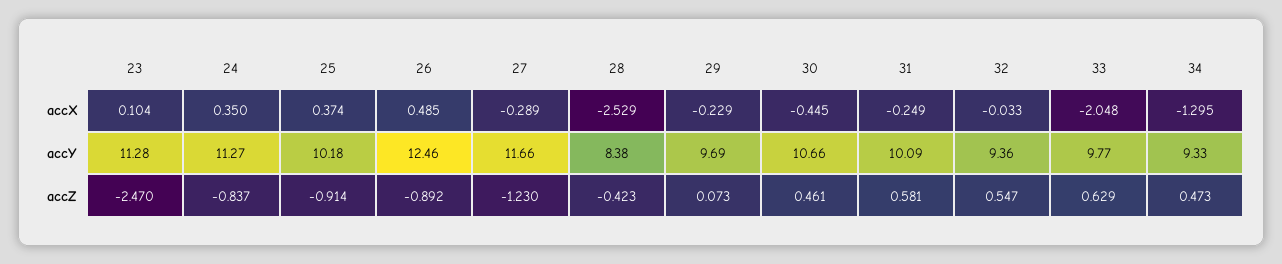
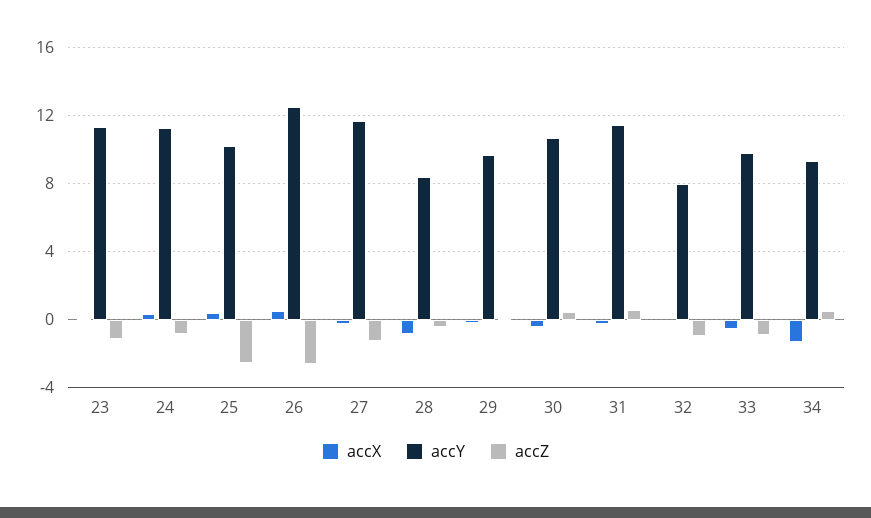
  {
    "accX": {
      "23": 0.104,
      "24": 0.35,
      "25": 0.374,
      "26": 0.485,
      "27": -0.289,
-     "28": -2.529,
+     "28": -1,
      "29": -0.229,
      "30": -0.445,
      "31": -0.249,
      "32": -0.033,
-     "33": -2.048,
+     "33": -0.5,
      "34": -1.295
    },
    "accY": {
      "23": 11.28,
      "24": 11.27,
      "25": 10.18,
      "26": 12.46,
      "27": 11.66,
      "28": 8.38,
      "29": 9.69,
      "30": 10.66,
-     "31": 10.09,
+     "31": 11.5,
-     "32": 9.36,
+     "32": 8,
      "33": 9.77,
      "34": 9.33
    },
    "accZ": {
-     "23": -2.47,
+     "23": -1,
      "24": -0.837,
-     "25": -0.914,
+     "25": -2.5,
-     "26": -0.892,
+     "26": -2.5,
      "27": -1.23,
      "28": -0.423,
      "29": 0.073,
      "30": 0.461,
      "31": 0.581,
-     "32": 0.547,
+     "32": -1,
-     "33": 0.629,
+     "33": -1,
      "34": 0.473
    }
  }

